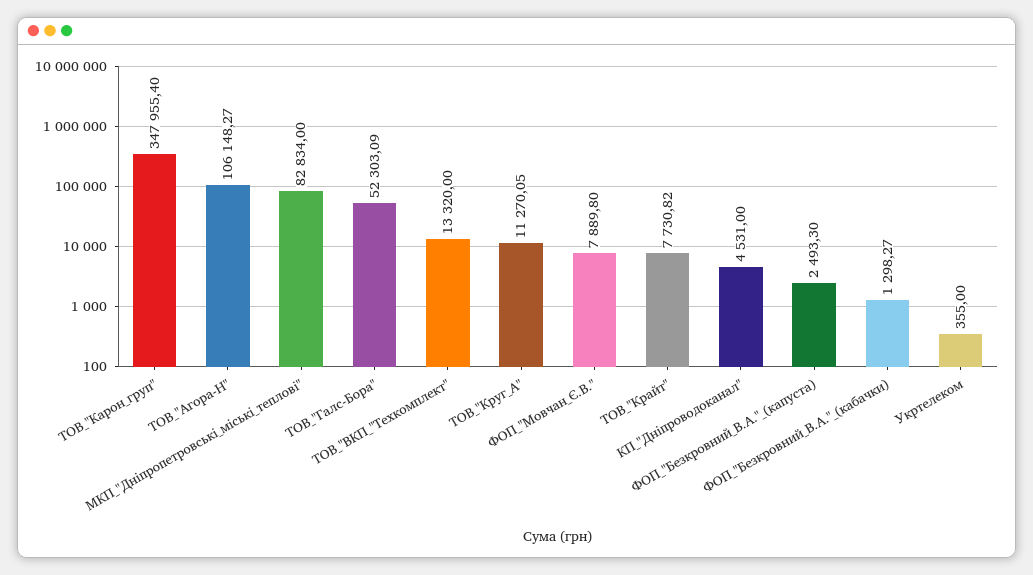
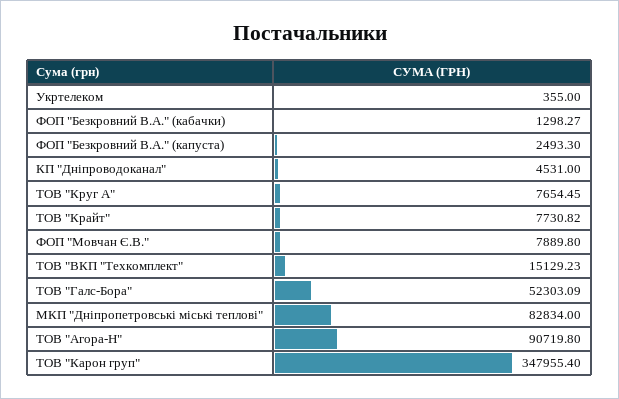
  {
    "ТОВ_\"Карон_груп\"": 347955.4,
-   "ТОВ_\"Агора-Н\"": 106148.27,
+   "ТОВ_\"Агора-Н\"": 90719.8,
    "МКП_\"Дніпропетровські_міські_теплові\"": 82834,
    "ТОВ_\"Галс-Бора\"": 52303.09,
-   "ТОВ_\"ВКП_\"Техкомплект\"": 13320,
+   "ТОВ_\"ВКП_\"Техкомплект\"": 15129.23,
-   "ТОВ_\"Круг_А\"": 11270.05,
+   "ТОВ_\"Круг_А\"": 7654.45,
    "ФОП_\"Мовчан_Є.В.\"": 7889.8,
    "ТОВ_\"Крайт\"": 7730.82,
    "КП_\"Дніпроводоканал\"": 4531,
    "ФОП_\"Безкровний_В.А.\"_(капуста)": 2493.3,
    "ФОП_\"Безкровний_В.А.\"_(кабачки)": 1298.27,
    "Укртелеком": 355
  }

